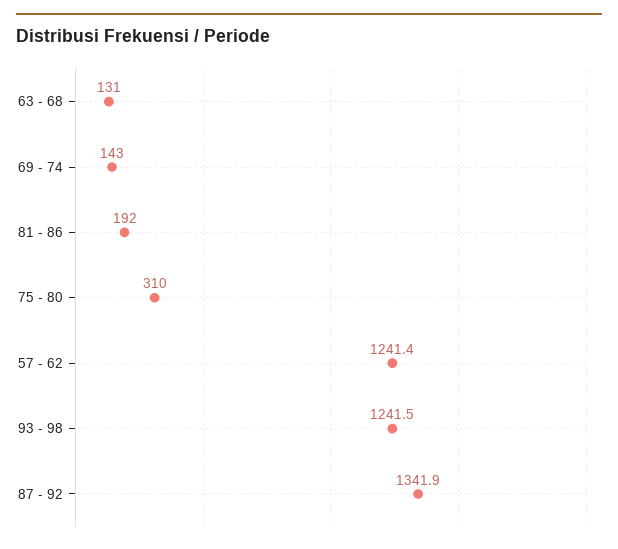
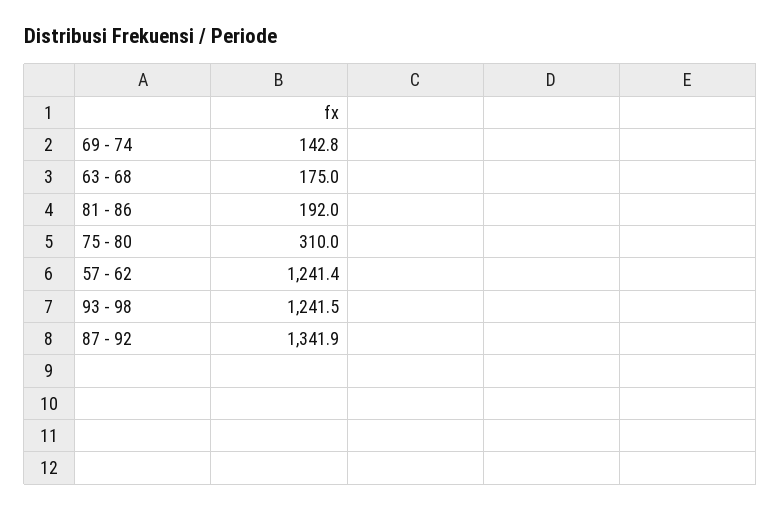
  {
-   "63 - 68": 131,
+   "63 - 68": 175,
-   "69 - 74": 143,
+   "69 - 74": 142.8,
    "81 - 86": 192,
    "75 - 80": 310,
    "57 - 62": 1241.4,
    "93 - 98": 1241.5,
    "87 - 92": 1341.9
  }

